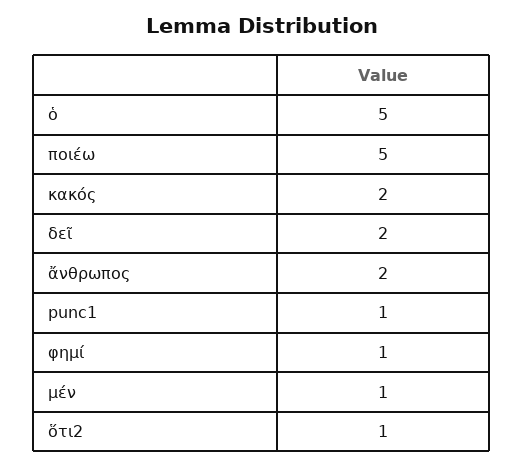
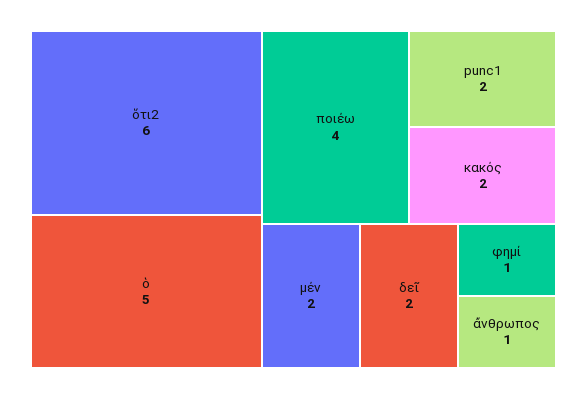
  {
    "ὁ": 5,
-   "ποιέω": 5,
+   "ποιέω": 4,
    "κακός": 2,
    "δεῖ": 2,
-   "ἄνθρωπος": 2,
+   "ἄνθρωπος": 1,
-   "punc1": 1,
+   "punc1": 2,
    "φημί": 1,
-   "μέν": 1,
+   "μέν": 2,
-   "ὅτι2": 1
+   "ὅτι2": 6
  }

